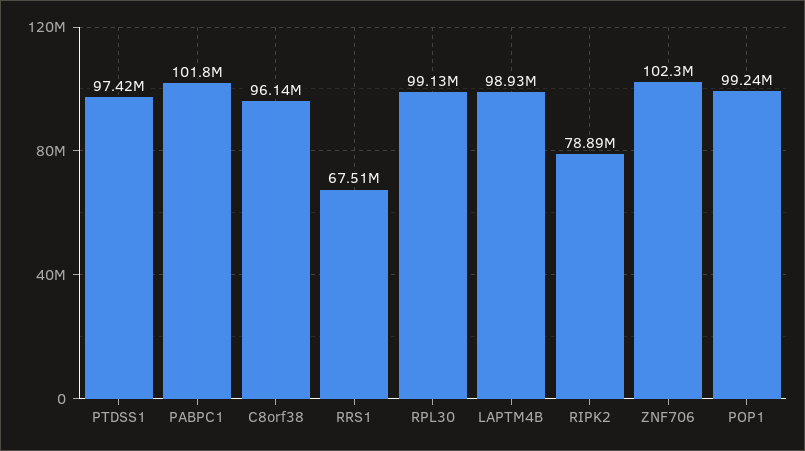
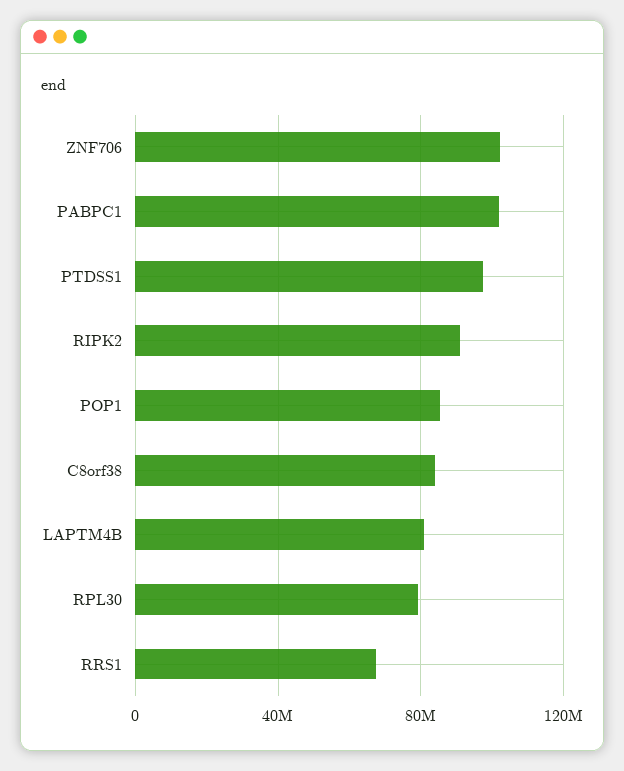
  {
    "PTDSS1": 97420000,
    "PABPC1": 101800000,
-   "C8orf38": 96140000,
+   "C8orf38": 85000000,
    "RRS1": 67510000,
-   "RPL30": 99130000,
+   "RPL30": 80000000,
-   "LAPTM4B": 98930000,
+   "LAPTM4B": 80000000,
-   "RIPK2": 78890000,
+   "RIPK2": 90000000,
    "ZNF706": 102300000,
-   "POP1": 99240000
+   "POP1": 85000000
  }

